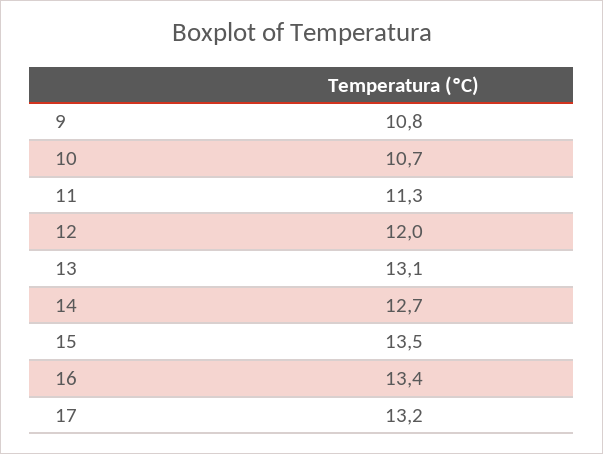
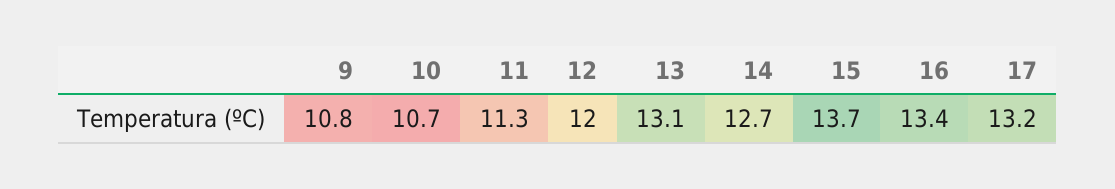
  {
    "9": 10.8,
    "10": 10.7,
    "11": 11.3,
    "12": 12,
    "13": 13.1,
    "14": 12.7,
-   "15": 13.5,
+   "15": 13.7,
    "16": 13.4,
    "17": 13.2
  }

